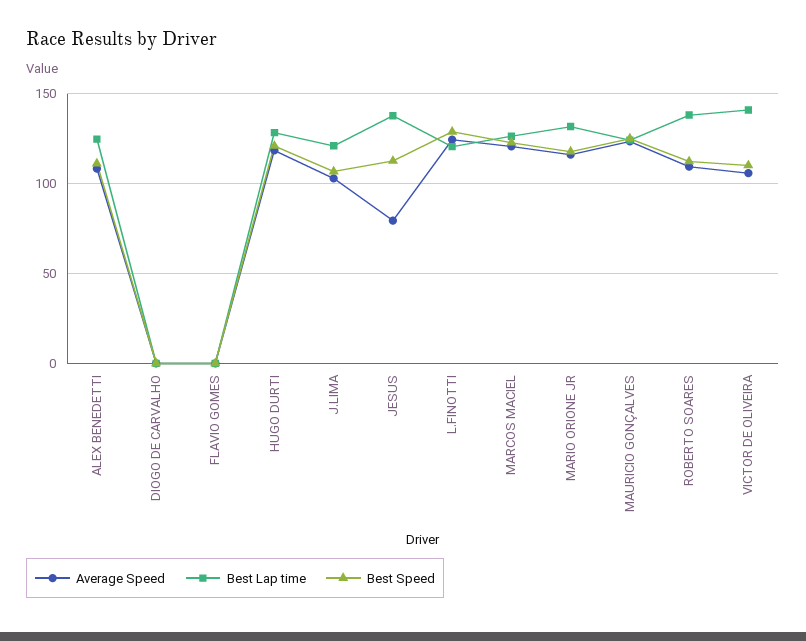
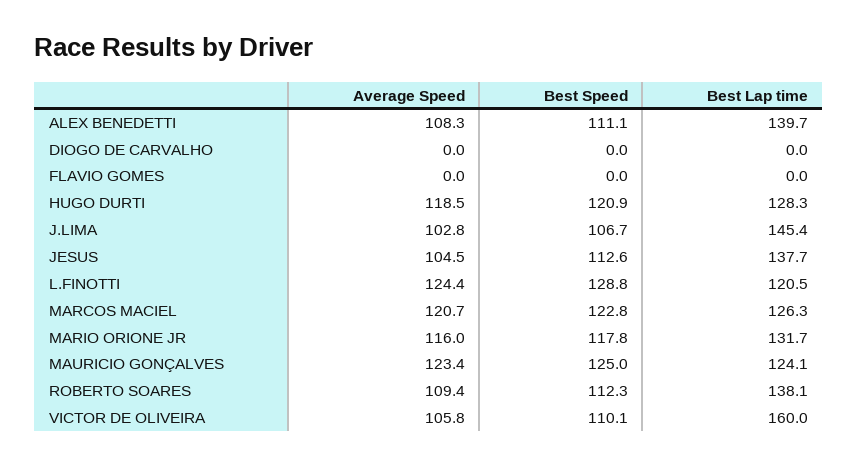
  {
    "Average Speed": {
      "ALEX BENEDETTI": 108.3,
      "DIOGO DE CARVALHO": 0,
      "FLAVIO GOMES": 0,
      "HUGO DURTI": 118.5,
      "J.LIMA": 102.8,
-     "JESUS": 80,
+     "JESUS": 104.5,
      "L.FINOTTI": 124.4,
      "MARCOS MACIEL": 120.7,
      "MARIO ORIONE JR": 116,
      "MAURICIO GONÇALVES": 123.4,
      "ROBERTO SOARES": 109.4,
      "VICTOR DE OLIVEIRA": 105.8
    },
    "Best Lap time": {
-     "ALEX BENEDETTI": 125,
+     "ALEX BENEDETTI": 139.7,
      "DIOGO DE CARVALHO": 0,
      "FLAVIO GOMES": 0,
      "HUGO DURTI": 128.3,
-     "J.LIMA": 120,
+     "J.LIMA": 145.4,
      "JESUS": 137.7,
      "L.FINOTTI": 120.5,
      "MARCOS MACIEL": 126.3,
      "MARIO ORIONE JR": 131.7,
      "MAURICIO GONÇALVES": 124.1,
      "ROBERTO SOARES": 138.1,
-     "VICTOR DE OLIVEIRA": 140
+     "VICTOR DE OLIVEIRA": 160
    },
    "Best Speed": {
      "ALEX BENEDETTI": 111.1,
      "DIOGO DE CARVALHO": 0,
      "FLAVIO GOMES": 0,
      "HUGO DURTI": 120.9,
      "J.LIMA": 106.7,
      "JESUS": 112.6,
      "L.FINOTTI": 128.8,
      "MARCOS MACIEL": 122.8,
      "MARIO ORIONE JR": 117.8,
      "MAURICIO GONÇALVES": 125,
      "ROBERTO SOARES": 112.3,
      "VICTOR DE OLIVEIRA": 110.1
    }
  }

